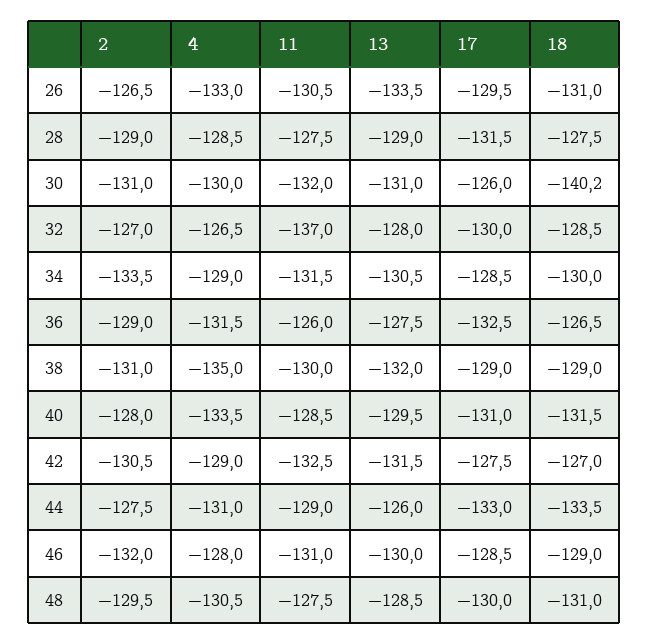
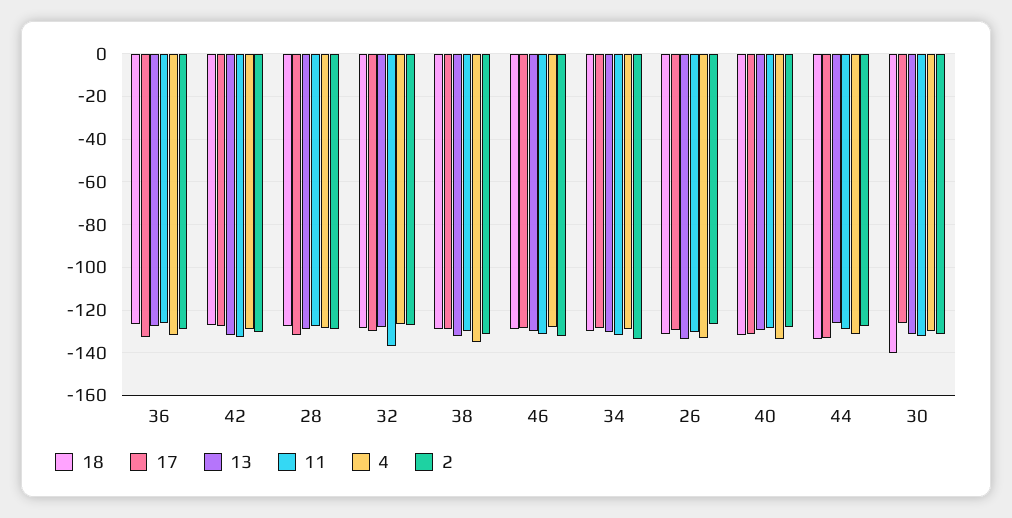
  {
    "2": {
      "26": -126.5,
      "28": -129,
      "30": -131,
      "32": -127,
      "34": -133.5,
      "36": -129,
      "38": -131,
      "40": -128,
      "42": -130.5,
      "44": -127.5,
-     "46": -132,
+     "46": -132
-     "48": -129.5
    },
    "4": {
      "26": -133,
      "28": -128.5,
      "30": -130,
      "32": -126.5,
      "34": -129,
      "36": -131.5,
      "38": -135,
      "40": -133.5,
      "42": -129,
      "44": -131,
-     "46": -128,
+     "46": -128
-     "48": -130.5
    },
    "11": {
      "26": -130.5,
      "28": -127.5,
      "30": -132,
      "32": -137,
      "34": -131.5,
      "36": -126,
      "38": -130,
      "40": -128.5,
      "42": -132.5,
      "44": -129,
-     "46": -131,
+     "46": -131
-     "48": -127.5
    },
    "13": {
      "26": -133.5,
      "28": -129,
      "30": -131,
      "32": -128,
      "34": -130.5,
      "36": -127.5,
      "38": -132,
      "40": -129.5,
      "42": -131.5,
      "44": -126,
-     "46": -130,
+     "46": -130
-     "48": -128.5
    },
    "17": {
      "26": -129.5,
      "28": -131.5,
      "30": -126,
      "32": -130,
      "34": -128.5,
      "36": -132.5,
      "38": -129,
      "40": -131,
      "42": -127.5,
      "44": -133,
-     "46": -128.5,
+     "46": -128.5
-     "48": -130
    },
    "18": {
      "26": -131,
      "28": -127.5,
      "30": -140.2,
      "32": -128.5,
      "34": -130,
      "36": -126.5,
      "38": -129,
      "40": -131.5,
      "42": -127,
      "44": -133.5,
-     "46": -129,
+     "46": -129
-     "48": -131
    }
  }

